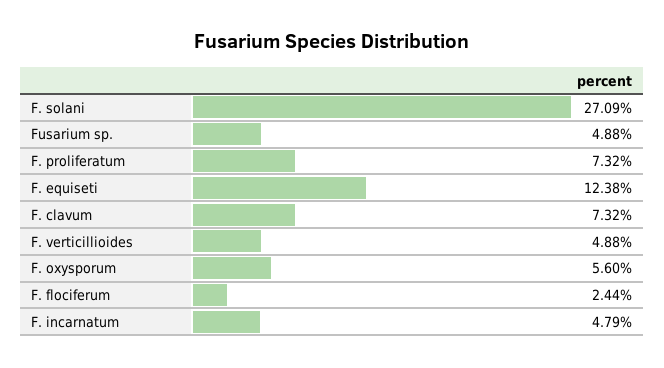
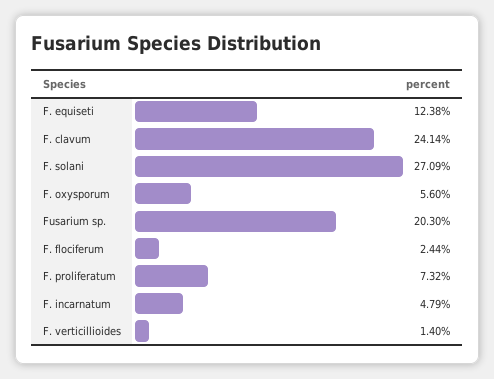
  {
    "F. solani": 27.09,
-   "Fusarium sp.": 4.88,
+   "Fusarium sp.": 20.3,
    "F. proliferatum": 7.32,
    "F. equiseti": 12.38,
-   "F. clavum": 7.32,
+   "F. clavum": 24.14,
-   "F. verticillioides": 4.88,
+   "F. verticillioides": 1.4,
    "F. oxysporum": 5.6,
    "F. flociferum": 2.44,
    "F. incarnatum": 4.79
  }

